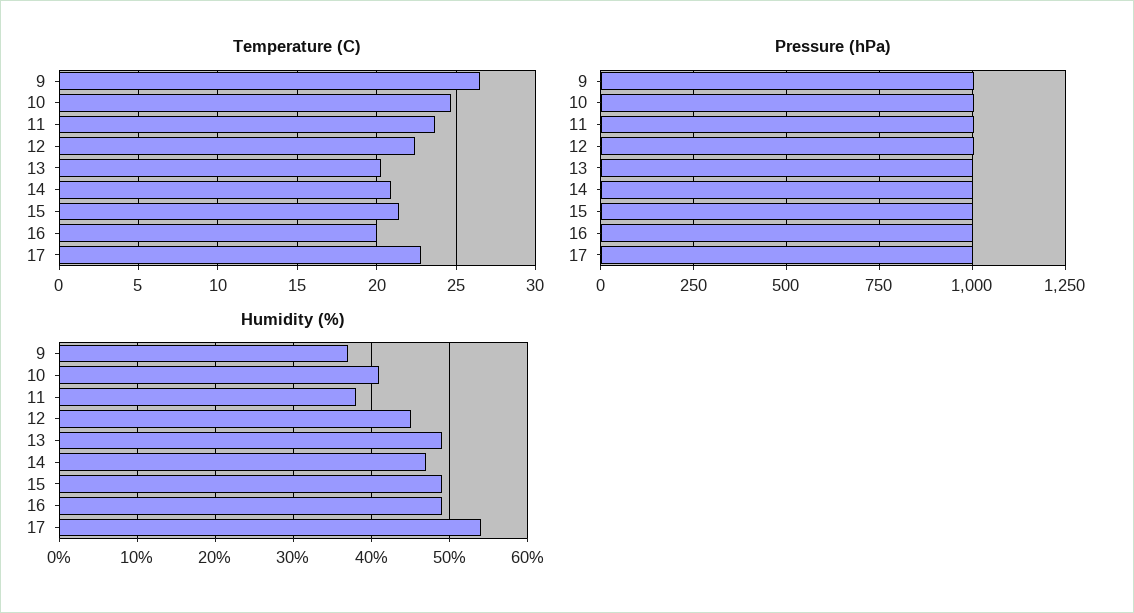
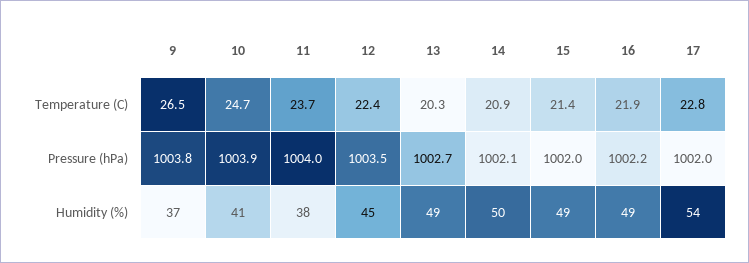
  {
    "Temperature (C)": {
      "9": 26.5,
      "10": 24.7,
      "11": 23.7,
      "12": 22.4,
      "13": 20.3,
      "14": 20.9,
      "15": 21.4,
-     "16": 20,
+     "16": 21.9,
      "17": 22.8
    },
    "Pressure (hPa)": {
      "9": 1003.8,
      "10": 1003.9,
      "11": 1004,
      "12": 1003.5,
      "13": 1002.7,
      "14": 1002.1,
      "15": 1002,
      "16": 1002.2,
      "17": 1002
    },
    "Humidity (%)": {
      "9": 37,
      "10": 41,
      "11": 38,
      "12": 45,
      "13": 49,
-     "14": 47,
+     "14": 50,
      "15": 49,
      "16": 49,
      "17": 54
    }
  }

